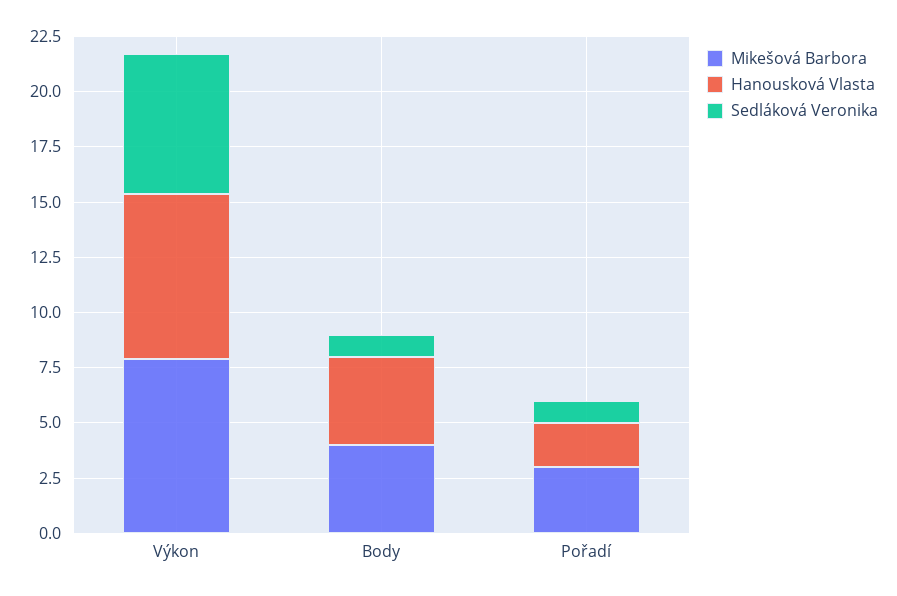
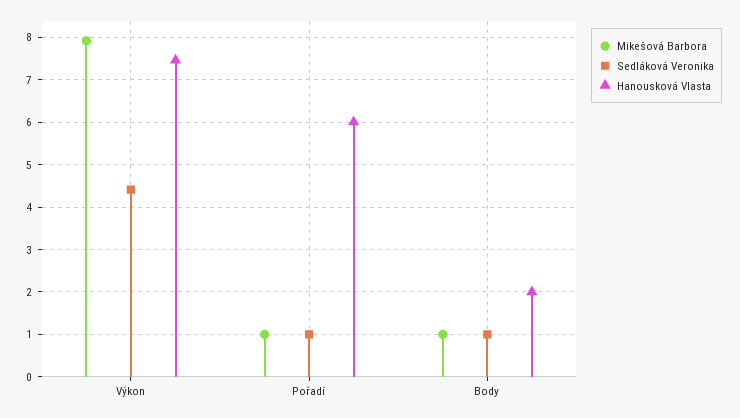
  {
    "Mikešová Barbora": {
      "Výkon": 8,
-     "Body": 4,
+     "Body": 1,
-     "Pořadí": 3
+     "Pořadí": 1
    },
    "Hanousková Vlasta": {
      "Výkon": 7.4,
-     "Body": 4,
+     "Body": 2,
-     "Pořadí": 2
+     "Pořadí": 6
    },
    "Sedláková Veronika": {
-     "Výkon": 6.5,
+     "Výkon": 4.4,
      "Body": 1,
      "Pořadí": 1
    }
  }

